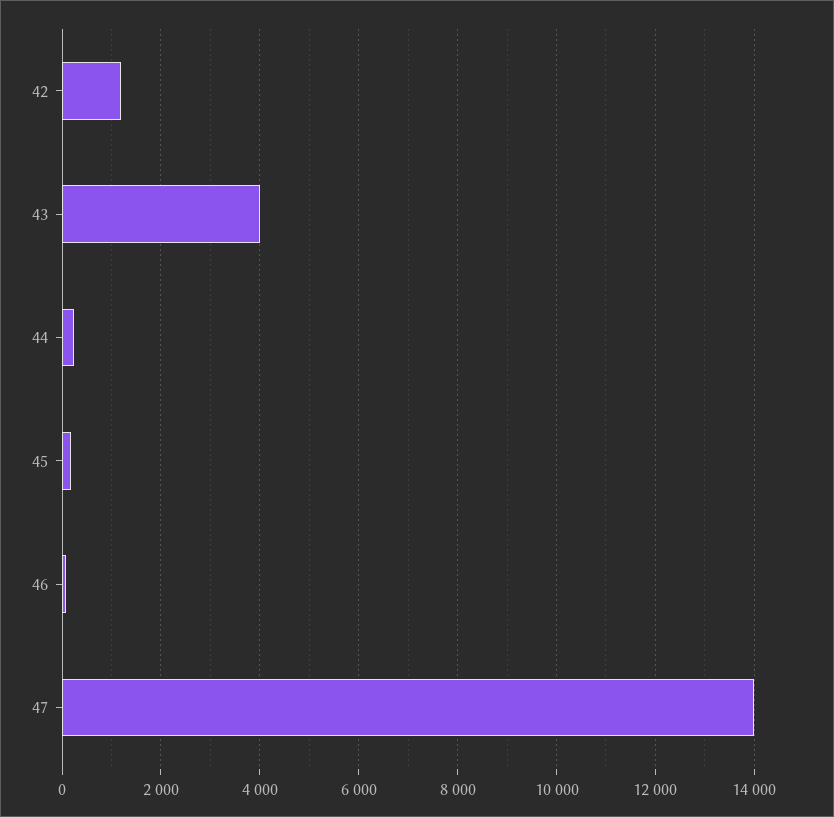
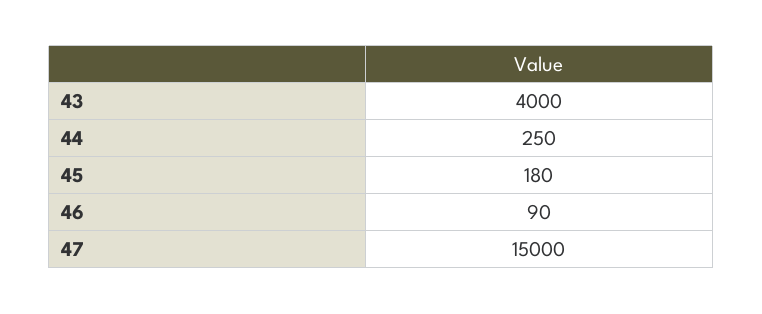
  {
-   "42": 1200,
    "43": 4000,
    "44": 250,
    "45": 180,
    "46": 90,
-   "47": 14000
+   "47": 15000
  }

